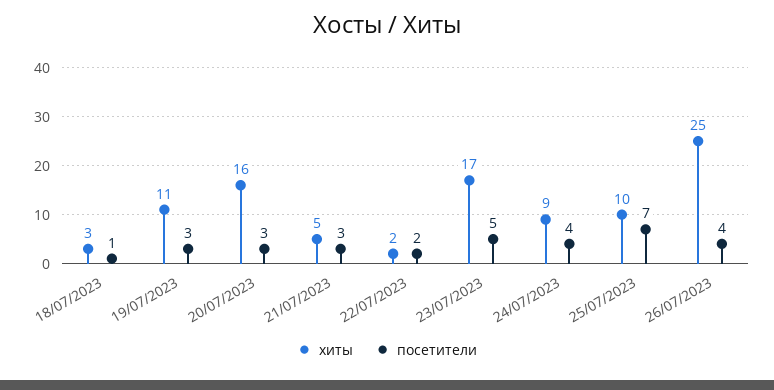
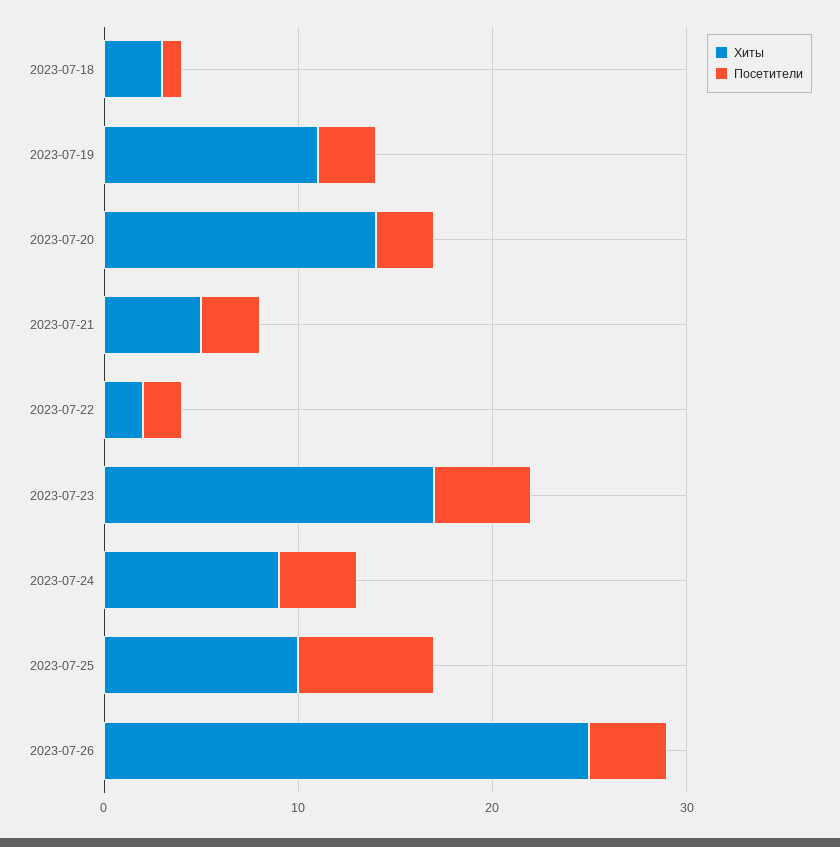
  {
    "хиты": {
      "18/07/2023": 3,
      "19/07/2023": 11,
-     "20/07/2023": 16,
+     "20/07/2023": 14,
      "21/07/2023": 5,
      "22/07/2023": 2,
      "23/07/2023": 17,
      "24/07/2023": 9,
      "25/07/2023": 10,
      "26/07/2023": 25
    },
    "посетители": {
      "18/07/2023": 1,
      "19/07/2023": 3,
      "20/07/2023": 3,
      "21/07/2023": 3,
      "22/07/2023": 2,
      "23/07/2023": 5,
      "24/07/2023": 4,
      "25/07/2023": 7,
      "26/07/2023": 4
    }
  }

